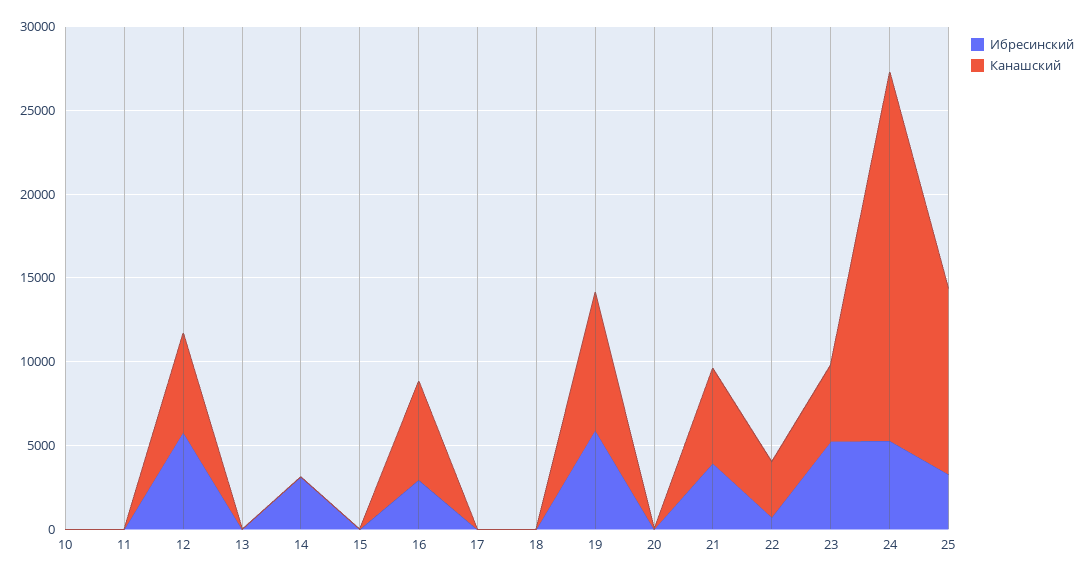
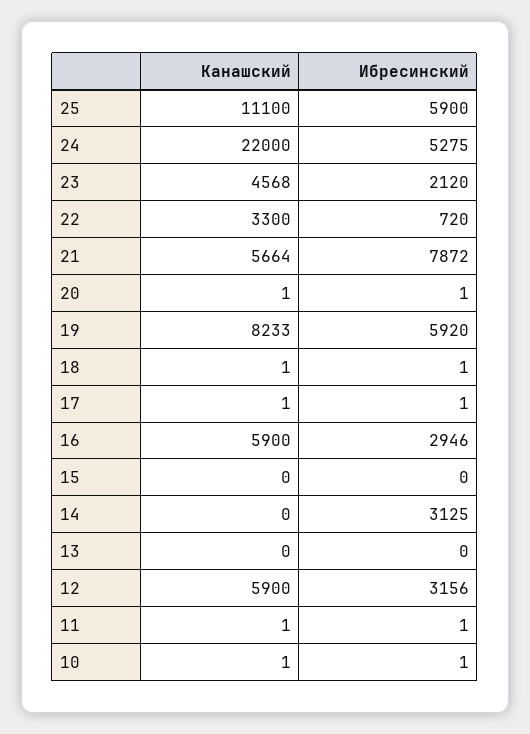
  {
    "Ибресинский": {
      "10": 1,
      "11": 1,
-     "12": 6000,
+     "12": 3156,
      "13": 0,
      "14": 3125,
      "15": 0,
      "16": 2946,
      "17": 1,
      "18": 1,
      "19": 5920,
      "20": 1,
-     "21": 4000,
+     "21": 7872,
      "22": 720,
-     "23": 5000,
+     "23": 2120,
      "24": 5275,
-     "25": 3000
+     "25": 5900
    },
    "Канашский": {
      "10": 1,
      "11": 1,
      "12": 5900,
      "13": 0,
      "14": 0,
      "15": 0,
      "16": 5900,
      "17": 1,
      "18": 1,
      "19": 8233,
      "20": 1,
      "21": 5664,
      "22": 3300,
      "23": 4568,
      "24": 22000,
      "25": 11100
    }
  }

